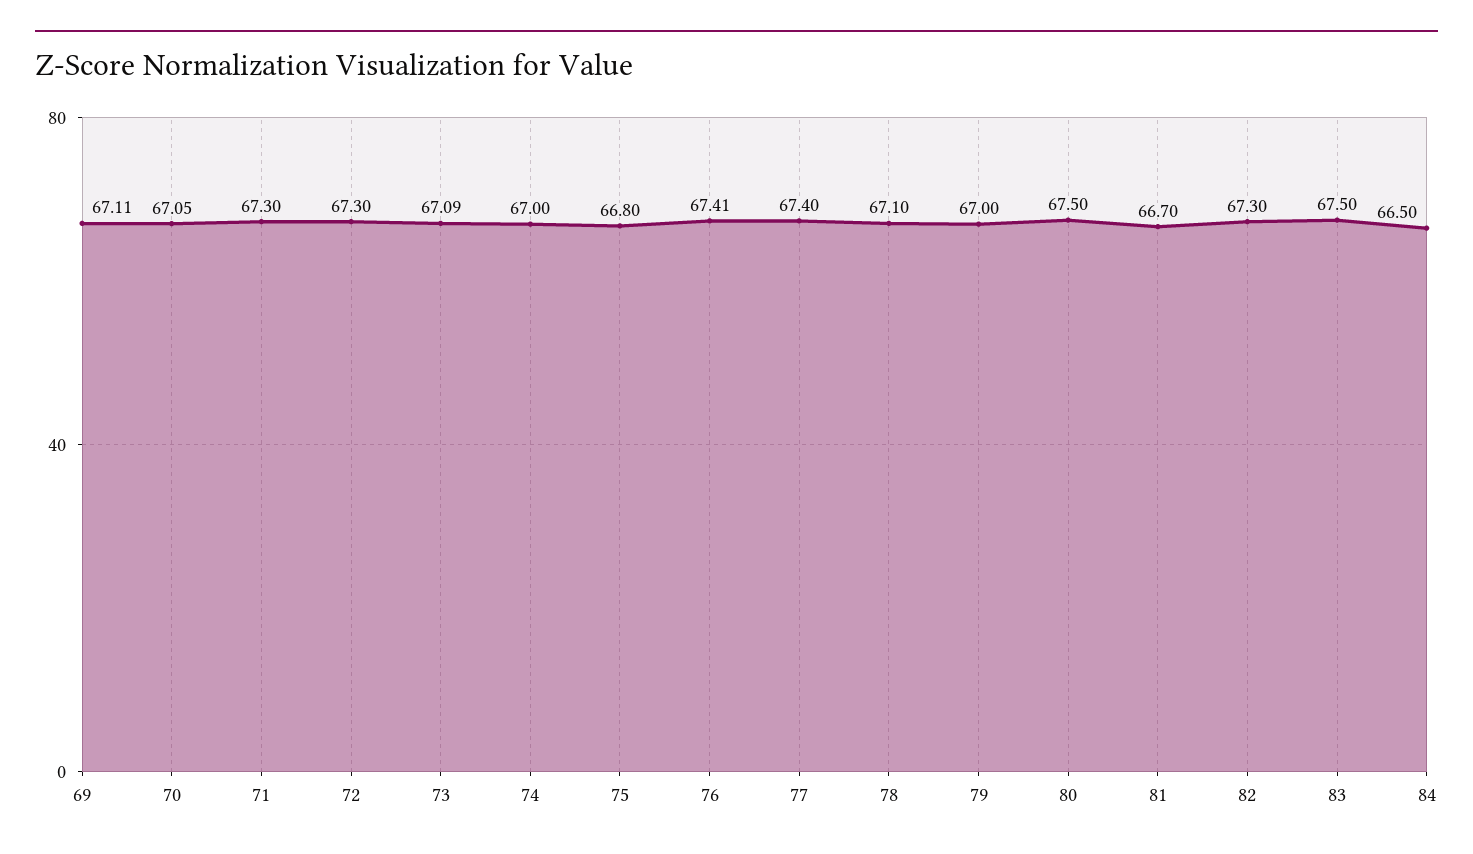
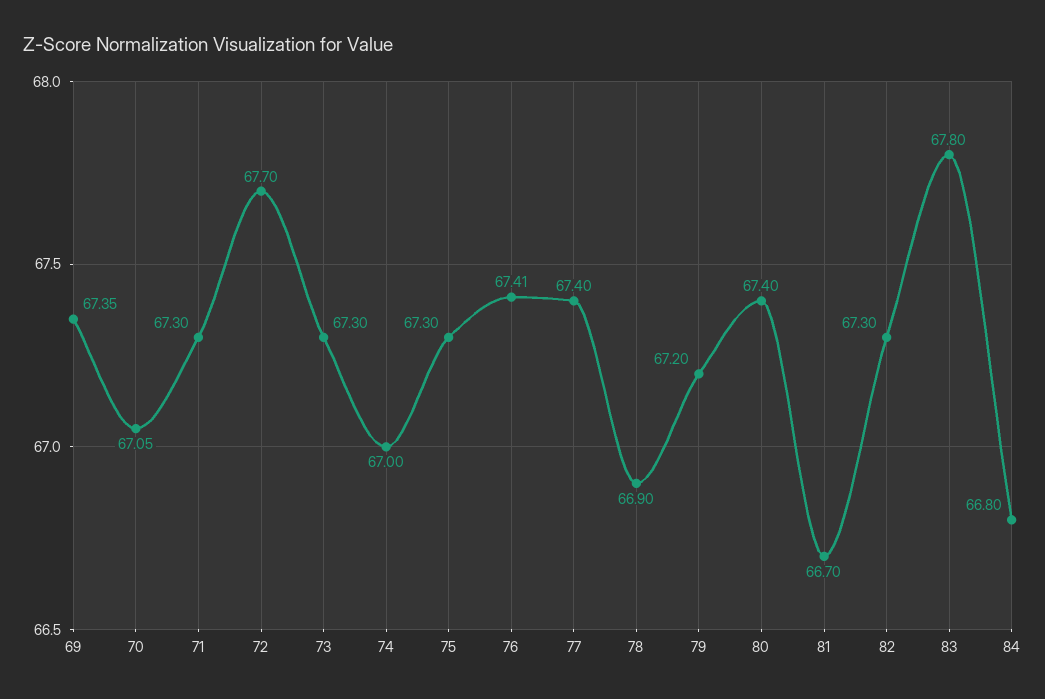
  {
-   "69": 67.11,
+   "69": 67.35,
    "70": 67.05,
    "71": 67.3,
-   "72": 67.3,
+   "72": 67.7,
-   "73": 67.09,
+   "73": 67.3,
    "74": 67,
-   "75": 66.8,
+   "75": 67.3,
    "76": 67.41,
    "77": 67.4,
-   "78": 67.1,
+   "78": 66.9,
-   "79": 67,
+   "79": 67.2,
-   "80": 67.5,
+   "80": 67.4,
    "81": 66.7,
    "82": 67.3,
-   "83": 67.5,
+   "83": 67.8,
-   "84": 66.5
+   "84": 66.8
  }

